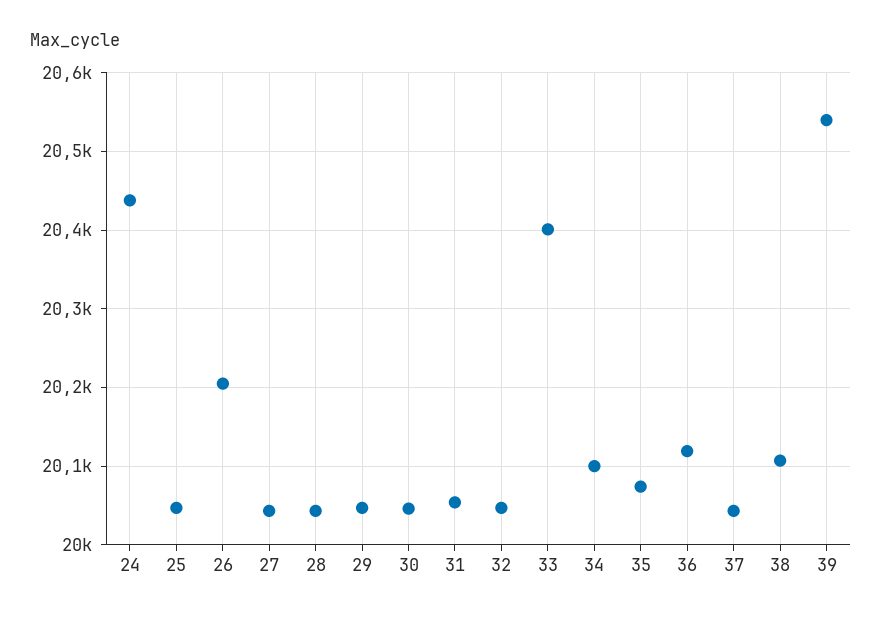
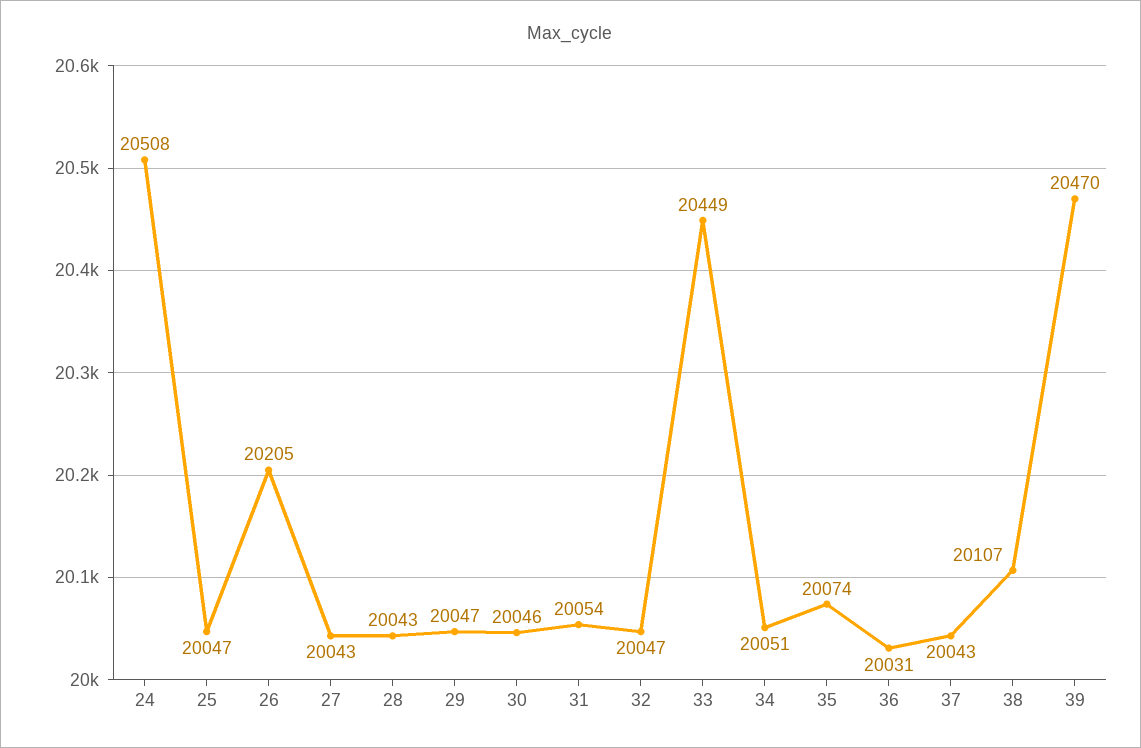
  {
-   "24": 20440,
+   "24": 20508,
    "25": 20047,
    "26": 20205,
    "27": 20043,
    "28": 20043,
    "29": 20047,
    "30": 20046,
    "31": 20054,
    "32": 20047,
-   "33": 20400,
+   "33": 20449,
-   "34": 20100,
+   "34": 20051,
    "35": 20074,
-   "36": 20120,
+   "36": 20031,
    "37": 20043,
    "38": 20107,
-   "39": 20540
+   "39": 20470
  }

